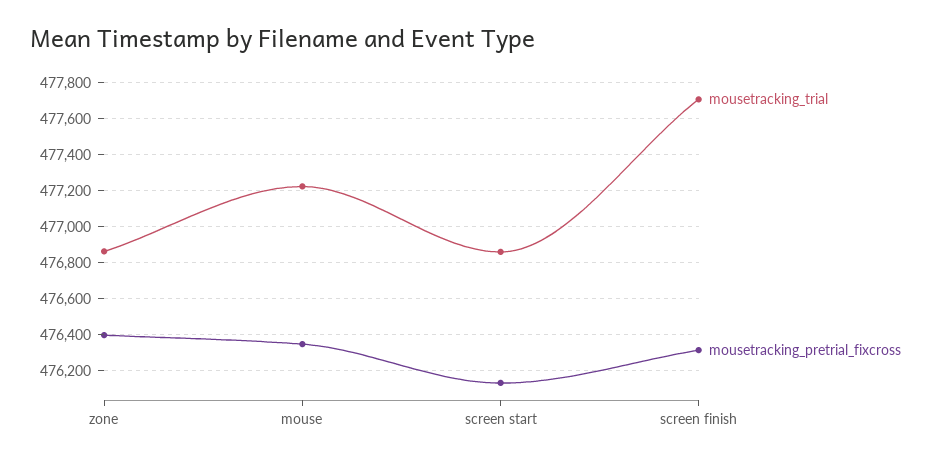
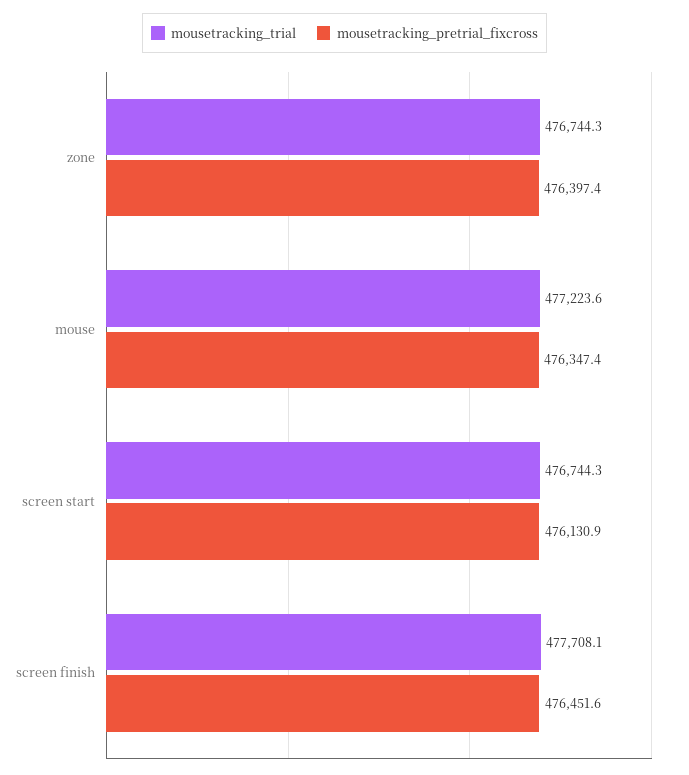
  {
    "mousetracking_trial": {
-     "zone": 476850,
+     "zone": 476744.3,
      "mouse": 477223.6,
-     "screen start": 476850,
+     "screen start": 476744.3,
      "screen finish": 477708.1
    },
    "mousetracking_pretrial_fixcross": {
      "zone": 476397.4,
      "mouse": 476347.4,
      "screen start": 476130.9,
-     "screen finish": 476300
+     "screen finish": 476451.6
    }
  }

